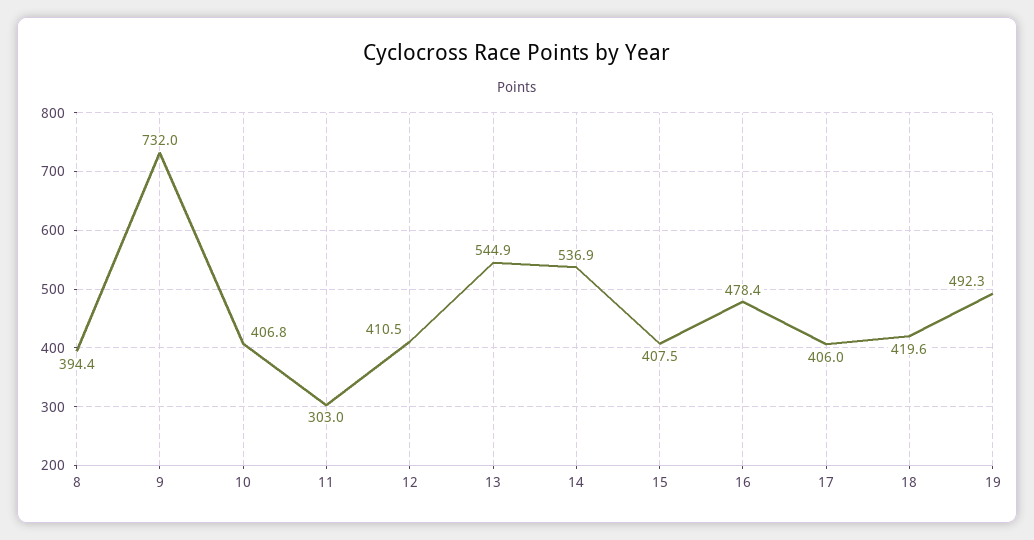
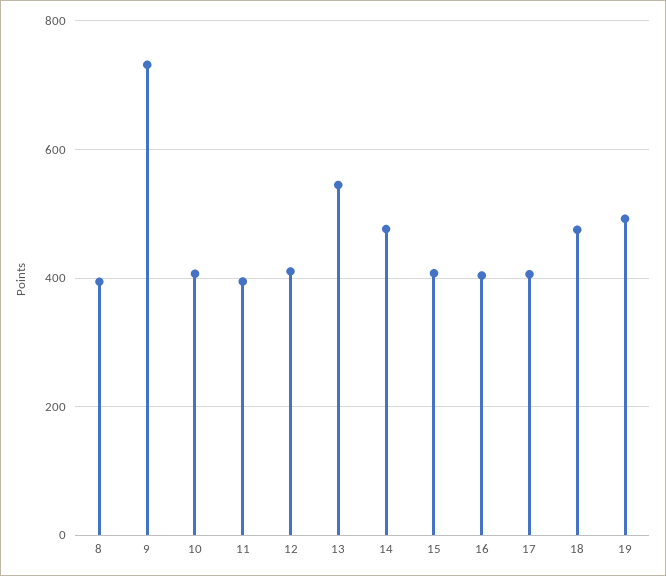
  {
    "8": 394.4,
    "9": 732,
    "10": 406.8,
-   "11": 303,
+   "11": 400,
    "12": 410.5,
    "13": 544.9,
-   "14": 536.9,
+   "14": 480,
    "15": 407.5,
-   "16": 478.4,
+   "16": 400,
    "17": 406,
-   "18": 419.6,
+   "18": 480,
    "19": 492.3
  }

